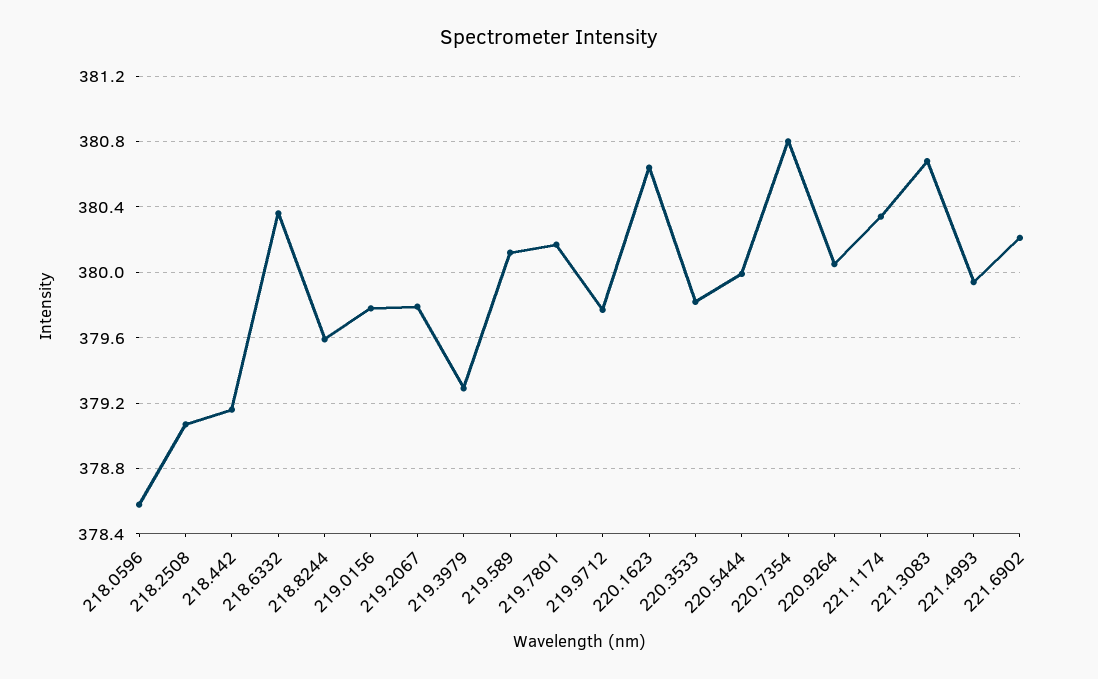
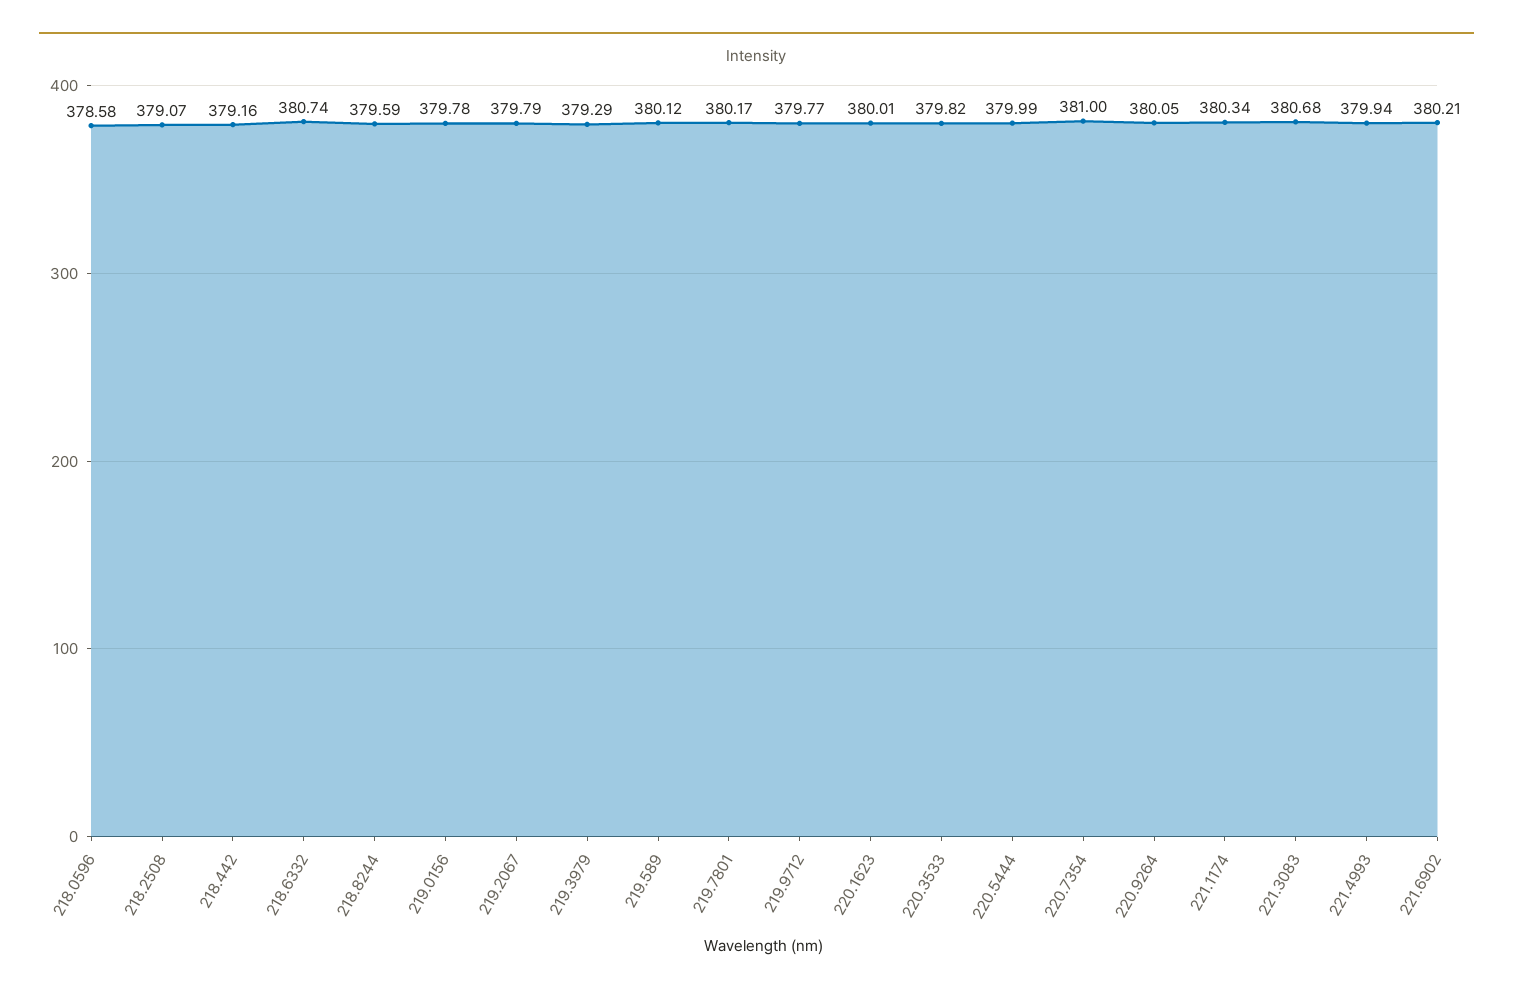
  {
    "218.0596": 378.58,
    "218.2508": 379.07,
    "218.442": 379.16,
-   "218.6332": 380.35,
+   "218.6332": 380.74,
    "218.8244": 379.59,
    "219.0156": 379.78,
    "219.2067": 379.79,
    "219.3979": 379.29,
    "219.589": 380.12,
    "219.7801": 380.17,
    "219.9712": 379.77,
-   "220.1623": 380.65,
+   "220.1623": 380.01,
    "220.3533": 379.82,
    "220.5444": 379.99,
-   "220.7354": 380.8,
+   "220.7354": 381,
    "220.9264": 380.05,
    "221.1174": 380.34,
    "221.3083": 380.68,
    "221.4993": 379.94,
    "221.6902": 380.21
  }

